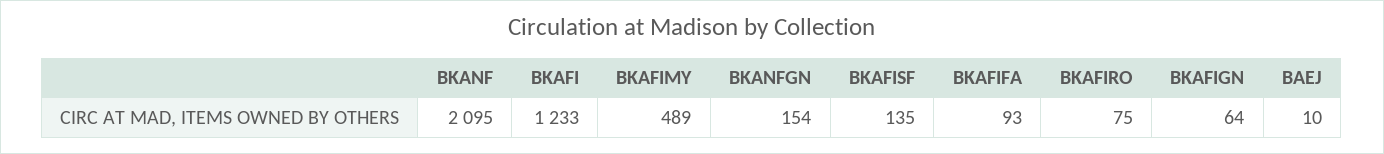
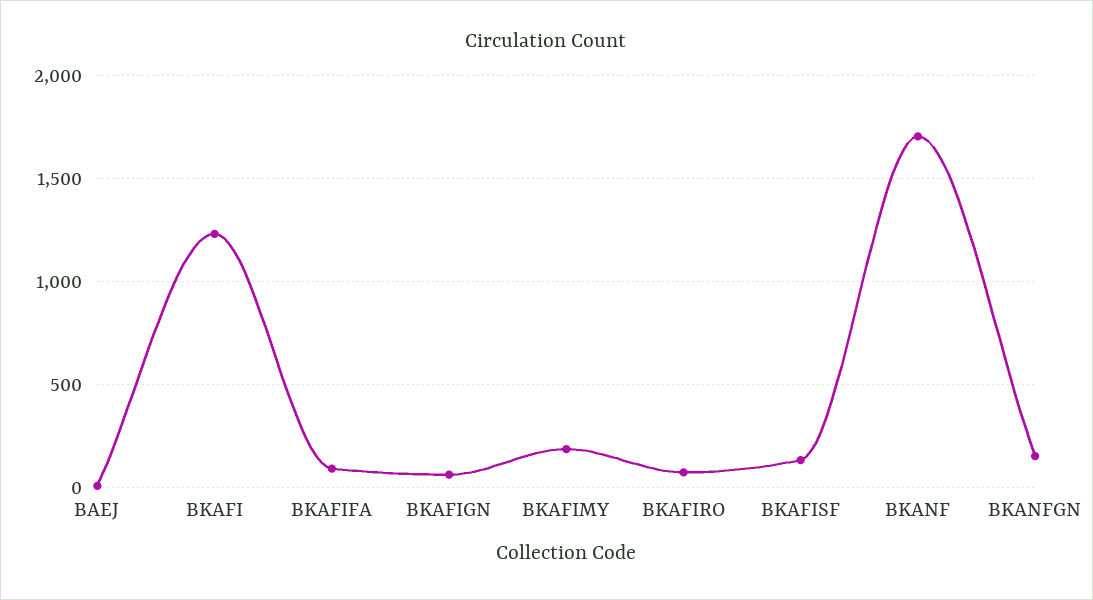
  {
-   "BKANF": 2095,
+   "BKANF": 1700,
    "BKAFI": 1233,
-   "BKAFIMY": 489,
+   "BKAFIMY": 200,
    "BKANFGN": 154,
    "BKAFISF": 135,
    "BKAFIFA": 93,
    "BKAFIRO": 75,
    "BKAFIGN": 64,
    "BAEJ": 10
  }

